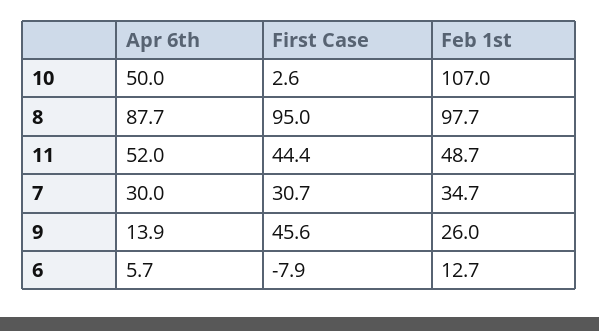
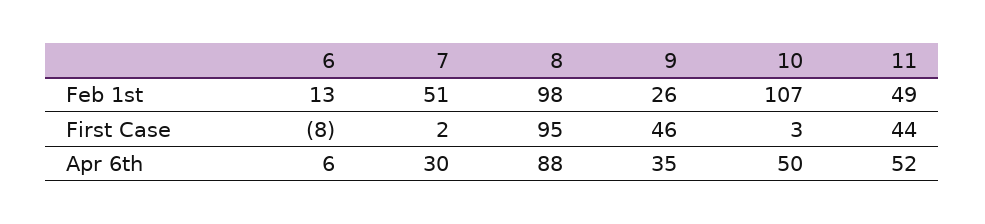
  {
    "Apr 6th": {
      "10": 50,
      "8": 87.7,
      "11": 52,
      "7": 30,
-     "9": 13.9,
+     "9": 35,
      "6": 5.7
    },
    "First Case": {
      "10": 2.6,
      "8": 95,
      "11": 44.4,
-     "7": 30.7,
+     "7": 2,
      "9": 45.6,
      "6": -7.9
    },
    "Feb 1st": {
      "10": 107,
      "8": 97.7,
      "11": 48.7,
-     "7": 34.7,
+     "7": 51,
      "9": 26,
      "6": 12.7
    }
  }

